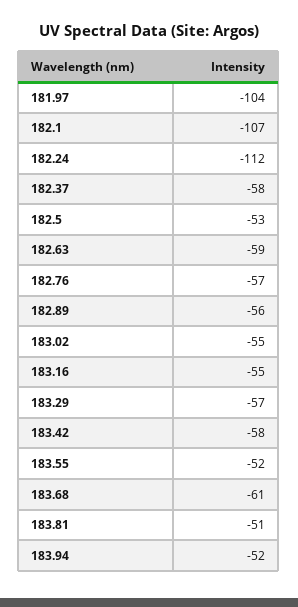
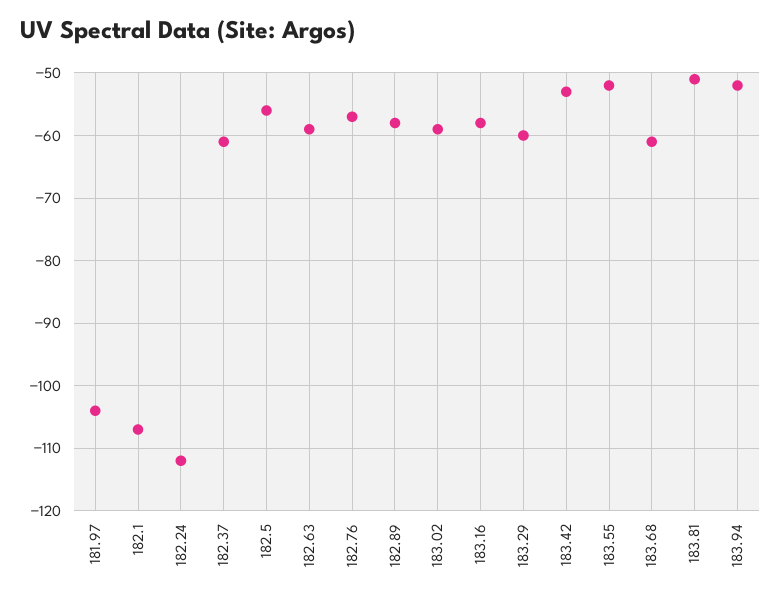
  {
    "181.97": -104,
    "182.1": -107,
    "182.24": -112,
-   "182.37": -58,
+   "182.37": -61,
-   "182.5": -53,
+   "182.5": -56,
    "182.63": -59,
    "182.76": -57,
-   "182.89": -56,
+   "182.89": -58,
-   "183.02": -55,
+   "183.02": -59,
-   "183.16": -55,
+   "183.16": -58,
-   "183.29": -57,
+   "183.29": -60,
-   "183.42": -58,
+   "183.42": -53,
    "183.55": -52,
    "183.68": -61,
    "183.81": -51,
    "183.94": -52
  }

